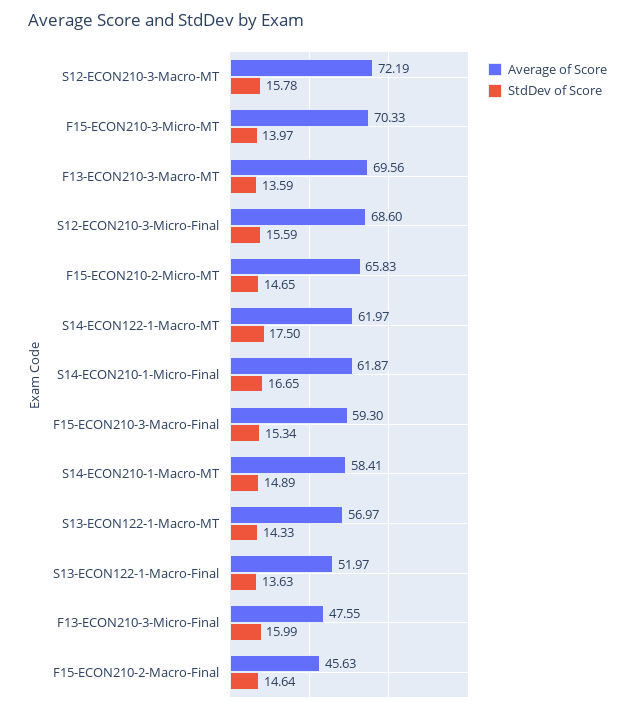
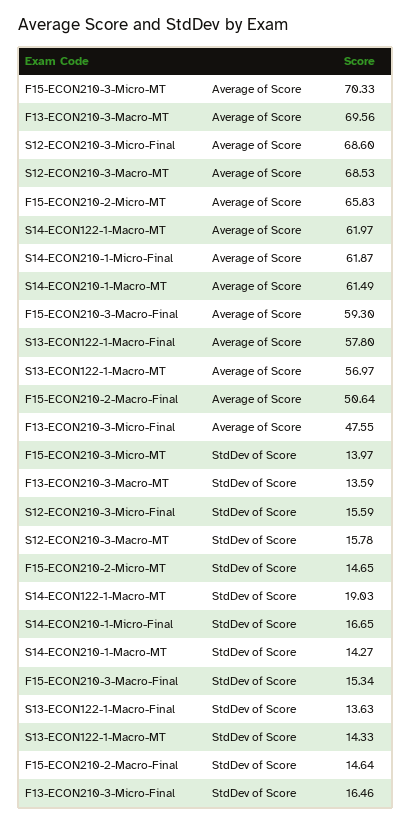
  {
    "Average of Score": {
-     "S12-ECON210-3-Macro-MT": 72.19,
+     "S12-ECON210-3-Macro-MT": 68.53,
      "F15-ECON210-3-Micro-MT": 70.33,
      "F13-ECON210-3-Macro-MT": 69.56,
      "S12-ECON210-3-Micro-Final": 68.6,
      "F15-ECON210-2-Micro-MT": 65.83,
      "S14-ECON122-1-Macro-MT": 61.97,
      "S14-ECON210-1-Micro-Final": 61.87,
      "F15-ECON210-3-Macro-Final": 59.3,
-     "S14-ECON210-1-Macro-MT": 58.41,
+     "S14-ECON210-1-Macro-MT": 61.49,
      "S13-ECON122-1-Macro-MT": 56.97,
-     "S13-ECON122-1-Macro-Final": 51.97,
+     "S13-ECON122-1-Macro-Final": 57.8,
      "F13-ECON210-3-Micro-Final": 47.55,
-     "F15-ECON210-2-Macro-Final": 45.63
+     "F15-ECON210-2-Macro-Final": 50.64
    },
    "StdDev of Score": {
      "S12-ECON210-3-Macro-MT": 15.78,
      "F15-ECON210-3-Micro-MT": 13.97,
      "F13-ECON210-3-Macro-MT": 13.59,
      "S12-ECON210-3-Micro-Final": 15.59,
      "F15-ECON210-2-Micro-MT": 14.65,
-     "S14-ECON122-1-Macro-MT": 17.5,
+     "S14-ECON122-1-Macro-MT": 19.03,
      "S14-ECON210-1-Micro-Final": 16.65,
      "F15-ECON210-3-Macro-Final": 15.34,
-     "S14-ECON210-1-Macro-MT": 14.89,
+     "S14-ECON210-1-Macro-MT": 14.27,
      "S13-ECON122-1-Macro-MT": 14.33,
      "S13-ECON122-1-Macro-Final": 13.63,
-     "F13-ECON210-3-Micro-Final": 15.99,
+     "F13-ECON210-3-Micro-Final": 16.46,
      "F15-ECON210-2-Macro-Final": 14.64
    }
  }

